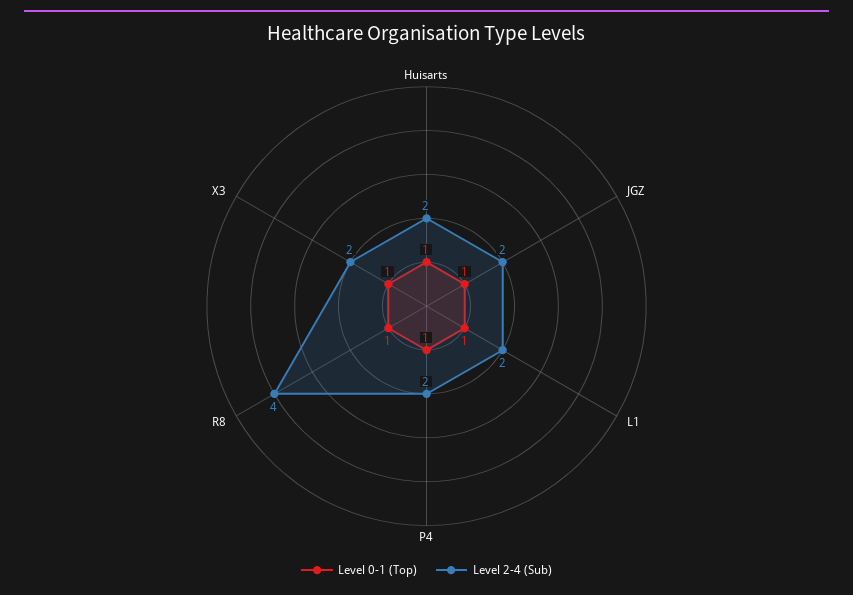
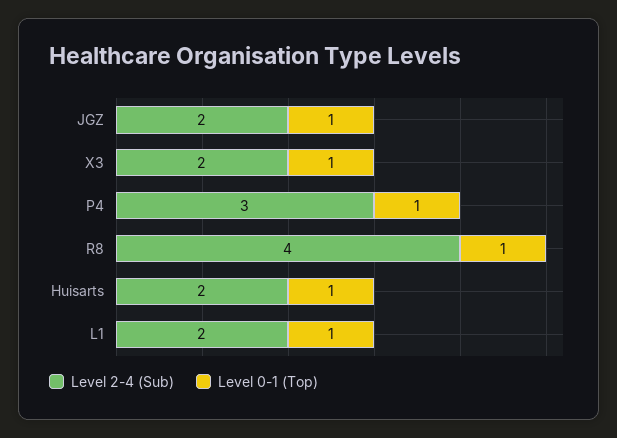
  {
    "Level 0-1 (Top)": {
      "Huisarts": 1,
      "JGZ": 1,
      "L1": 1,
      "P4": 1,
      "R8": 1,
      "X3": 1
    },
    "Level 2-4 (Sub)": {
      "Huisarts": 2,
      "JGZ": 2,
      "L1": 2,
-     "P4": 2,
+     "P4": 3,
      "R8": 4,
      "X3": 2
    }
  }

